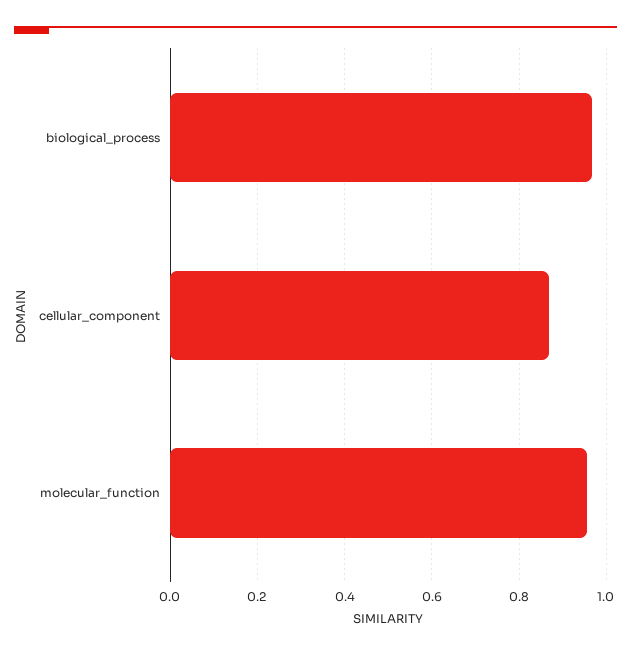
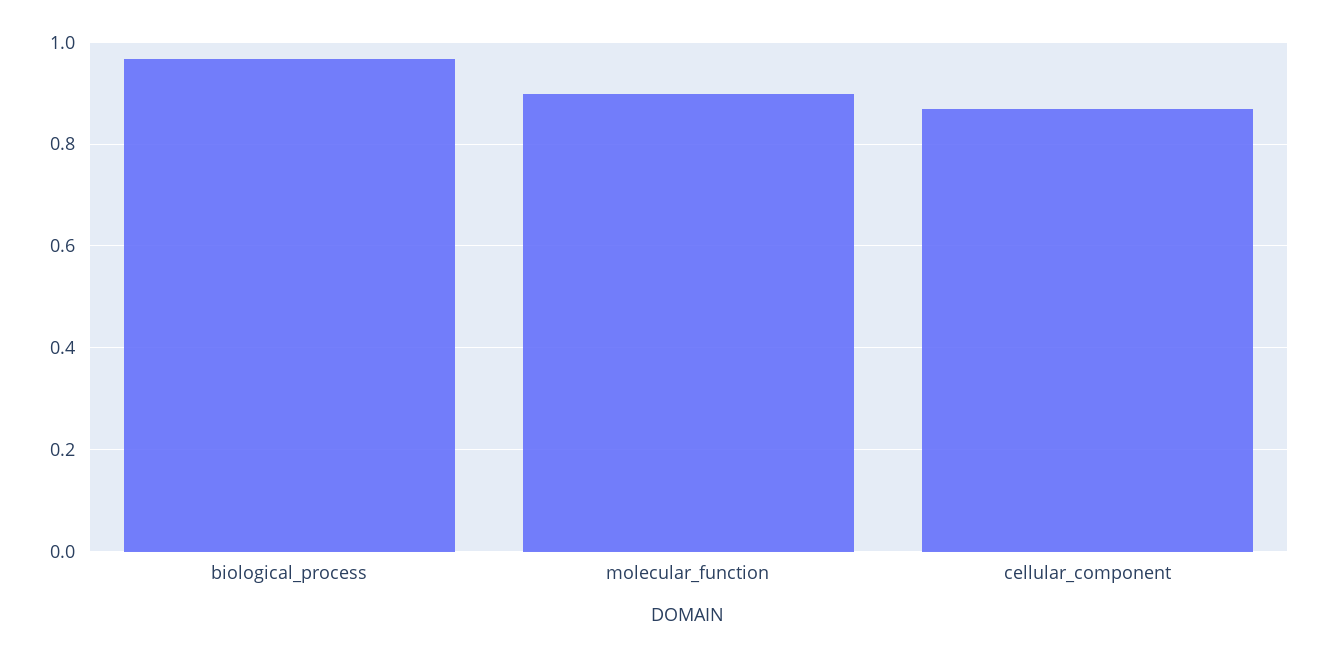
  {
    "biological_process": 0.96,
    "cellular_component": 0.86,
-   "molecular_function": 0.96
+   "molecular_function": 0.9
  }

